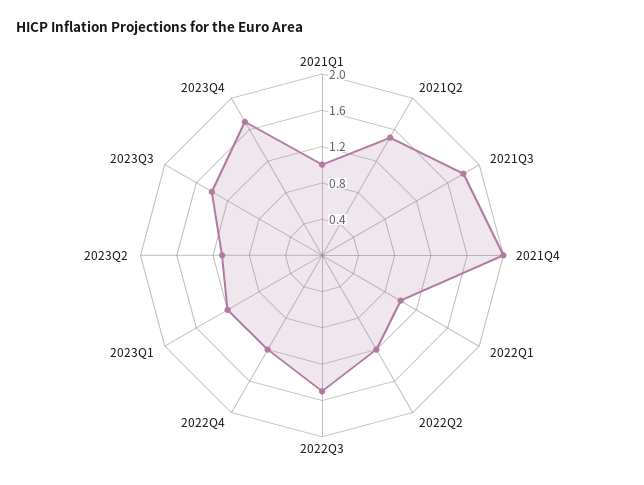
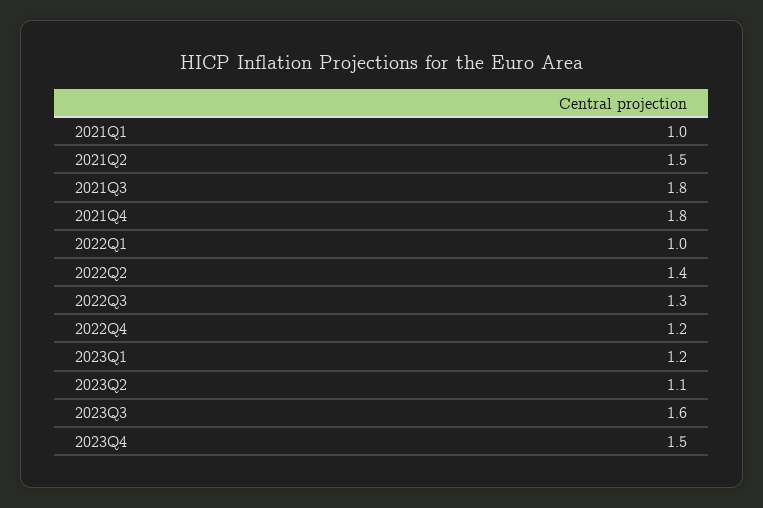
  {
    "2021Q1": 1,
    "2021Q2": 1.5,
    "2021Q3": 1.8,
-   "2021Q4": 2,
+   "2021Q4": 1.8,
    "2022Q1": 1,
-   "2022Q2": 1.2,
+   "2022Q2": 1.4,
-   "2022Q3": 1.5,
+   "2022Q3": 1.3,
    "2022Q4": 1.2,
    "2023Q1": 1.2,
    "2023Q2": 1.1,
-   "2023Q3": 1.4,
+   "2023Q3": 1.6,
-   "2023Q4": 1.7
+   "2023Q4": 1.5
  }

